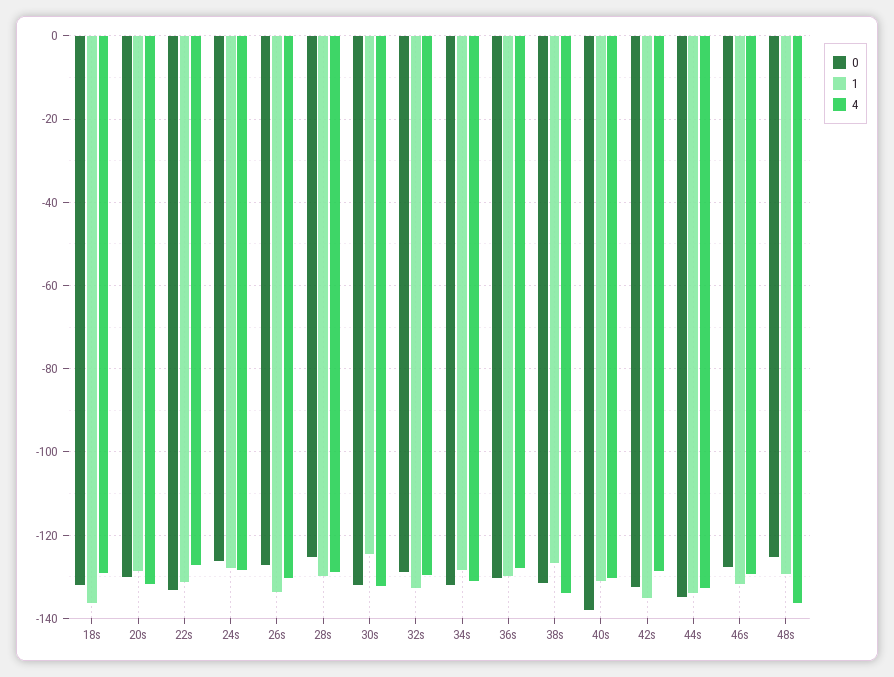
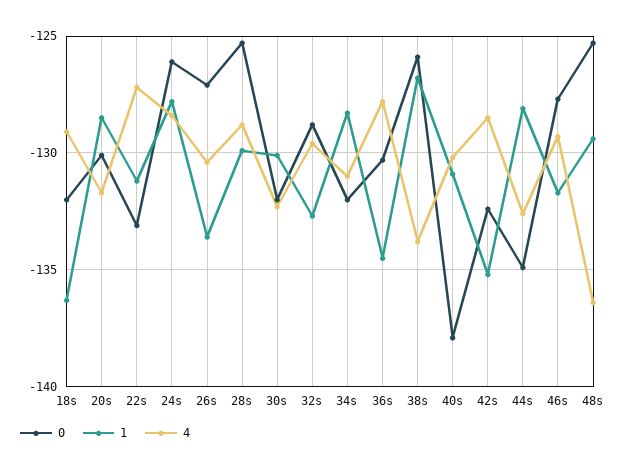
  {
    "0": {
      "18s": -132,
      "20s": -130,
      "22s": -133,
      "24s": -126,
      "26s": -127,
      "28s": -125.5,
      "30s": -132,
      "32s": -129,
      "34s": -132,
      "36s": -130.5,
-     "38s": -132,
+     "38s": -126,
      "40s": -138,
      "42s": -132.5,
      "44s": -135,
      "46s": -127.5,
      "48s": -125.5
    },
    "1": {
      "18s": -136.5,
      "20s": -128.5,
      "22s": -131,
      "24s": -128,
      "26s": -133.5,
      "28s": -130,
-     "30s": -124,
+     "30s": -130,
      "32s": -132.5,
      "34s": -128.5,
-     "36s": -130,
+     "36s": -134.5,
      "38s": -127,
      "40s": -131,
      "42s": -135,
-     "44s": -134,
+     "44s": -128,
      "46s": -131.5,
      "48s": -129.5
    },
    "4": {
      "18s": -129,
      "20s": -131.5,
      "22s": -127,
      "24s": -128.5,
      "26s": -130.5,
      "28s": -129,
      "30s": -132.5,
      "32s": -129.5,
      "34s": -131,
      "36s": -128,
      "38s": -134,
      "40s": -130,
      "42s": -128.5,
      "44s": -132.5,
      "46s": -129.5,
      "48s": -136.5
    }
  }

